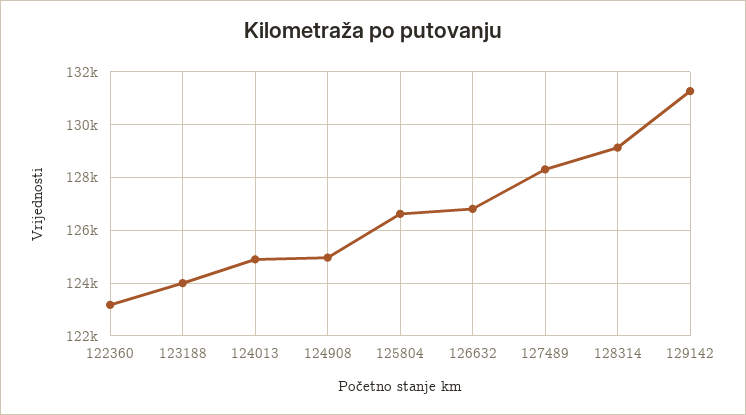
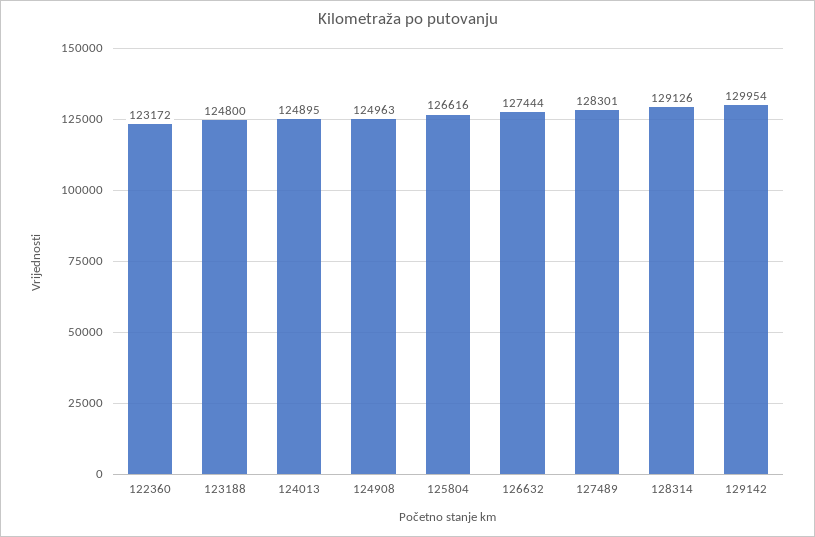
  {
    "122360": 123172,
-   "123188": 124000,
+   "123188": 124800,
    "124013": 124895,
    "124908": 124963,
    "125804": 126616,
-   "126632": 126750,
+   "126632": 127444,
    "127489": 128301,
    "128314": 129126,
-   "129142": 131250
+   "129142": 129954
  }

